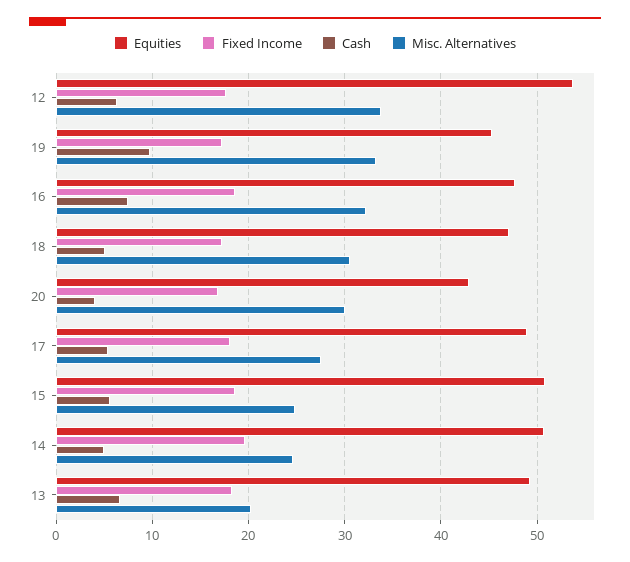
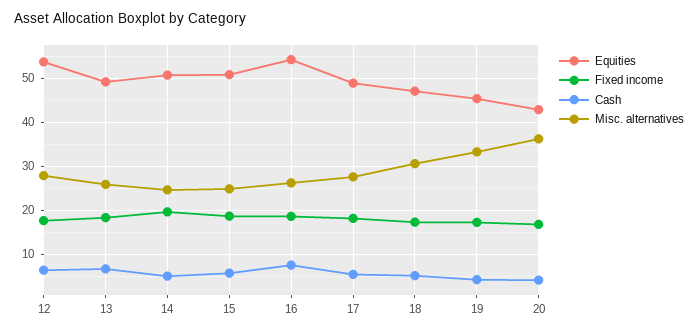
  {
    "Equities": {
      "12": 54,
      "19": 45,
-     "16": 48,
+     "16": 54,
      "18": 47,
      "20": 43,
      "17": 49,
      "15": 51,
      "14": 51,
      "13": 49
    },
    "Fixed Income": {
      "12": 18,
      "19": 17,
      "16": 19,
      "18": 17,
      "20": 17,
      "17": 18,
      "15": 19,
      "14": 20,
      "13": 18
    },
    "Cash": {
      "12": 6,
-     "19": 10,
+     "19": 4,
      "16": 7,
      "18": 5,
      "20": 4,
      "17": 5,
      "15": 6,
      "14": 5,
      "13": 7
    },
    "Misc. Alternatives": {
-     "12": 34,
+     "12": 28,
      "19": 33,
-     "16": 32,
+     "16": 26,
      "18": 31,
-     "20": 30,
+     "20": 36,
      "17": 28,
      "15": 25,
      "14": 25,
-     "13": 20
+     "13": 26
    }
  }

